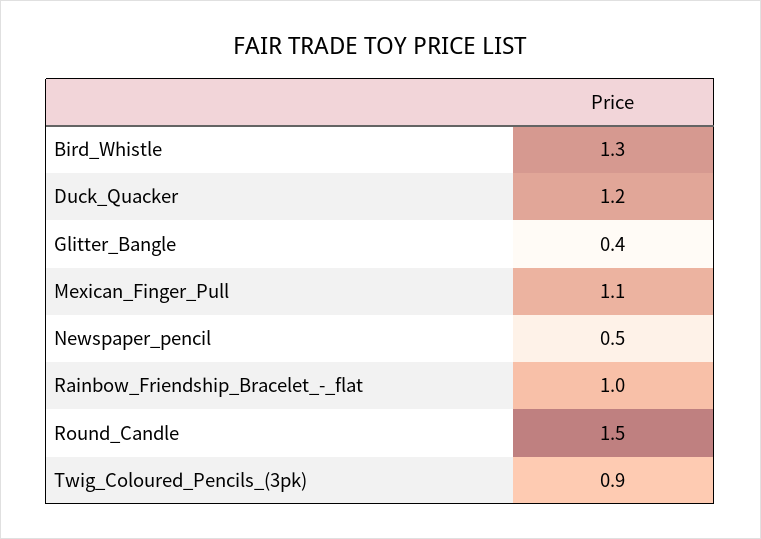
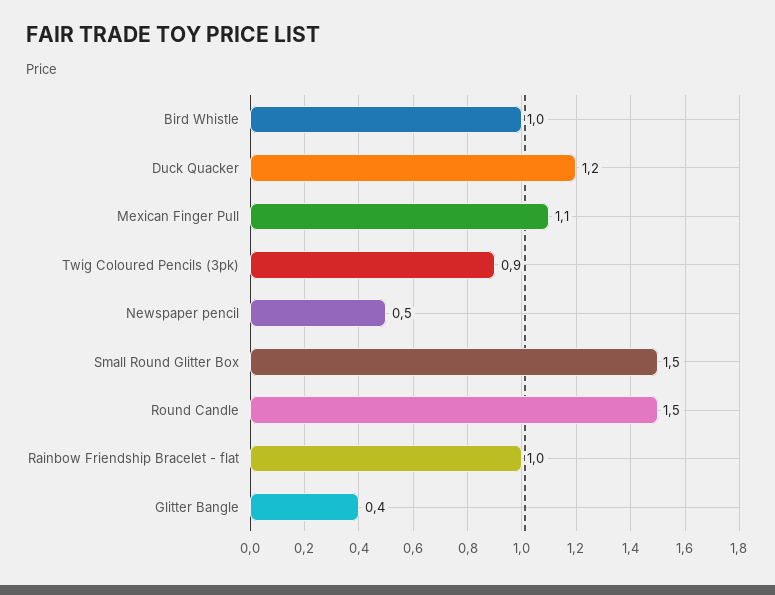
  {
-   "Bird_Whistle": 1.3,
+   "Bird_Whistle": 1,
    "Duck_Quacker": 1.2,
    "Glitter_Bangle": 0.4,
    "Mexican_Finger_Pull": 1.1,
    "Newspaper_pencil": 0.5,
    "Rainbow_Friendship_Bracelet_-_flat": 1,
    "Round_Candle": 1.5,
-   "Twig_Coloured_Pencils_(3pk)": 0.9
+   "Twig_Coloured_Pencils_(3pk)": 0.9,
+   "Small Round Glitter Box": 1.5
  }

